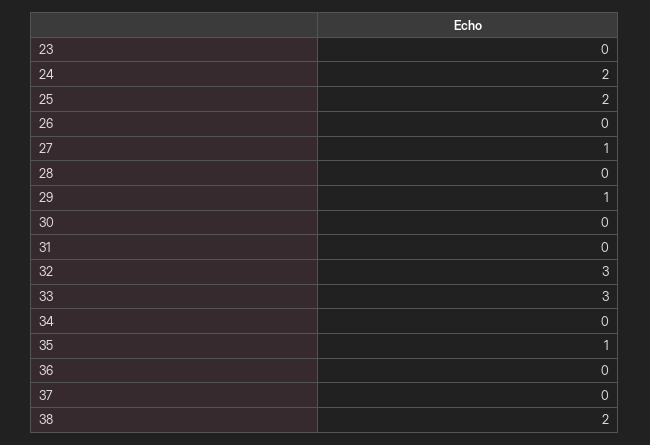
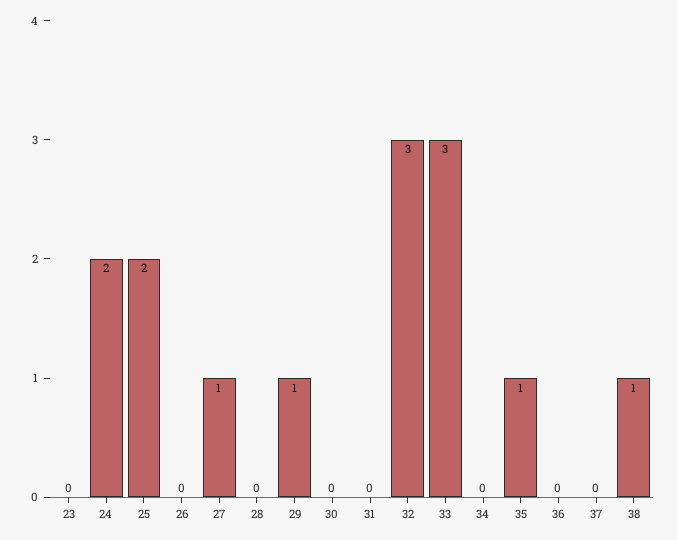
  {
    "23": 0,
    "24": 2,
    "25": 2,
    "26": 0,
    "27": 1,
    "28": 0,
    "29": 1,
    "30": 0,
    "31": 0,
    "32": 3,
    "33": 3,
    "34": 0,
    "35": 1,
    "36": 0,
    "37": 0,
-   "38": 2
+   "38": 1
  }

